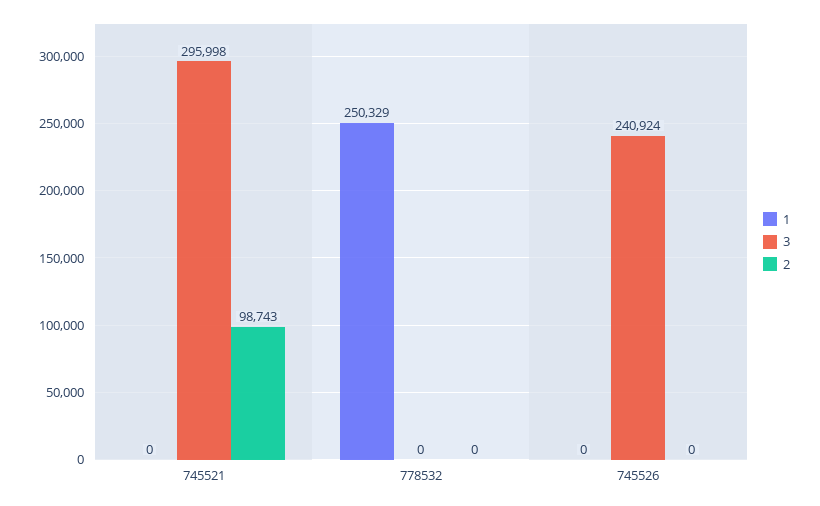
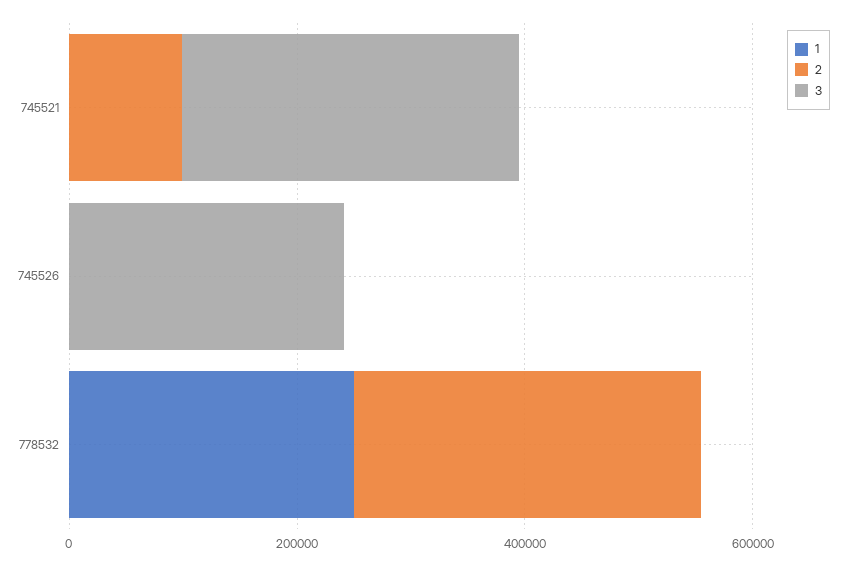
  {
    "1": {
      "745521": 0,
      "778532": 250329,
      "745526": 0
    },
    "3": {
      "745521": 295998,
      "778532": 0,
      "745526": 240924
    },
    "2": {
      "745521": 98743,
-     "778532": 0,
+     "778532": 300000,
      "745526": 0
    }
  }

